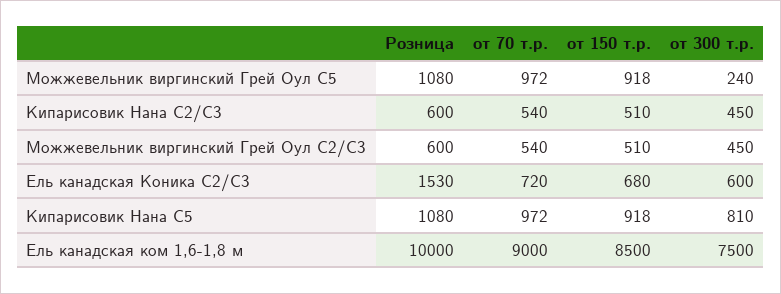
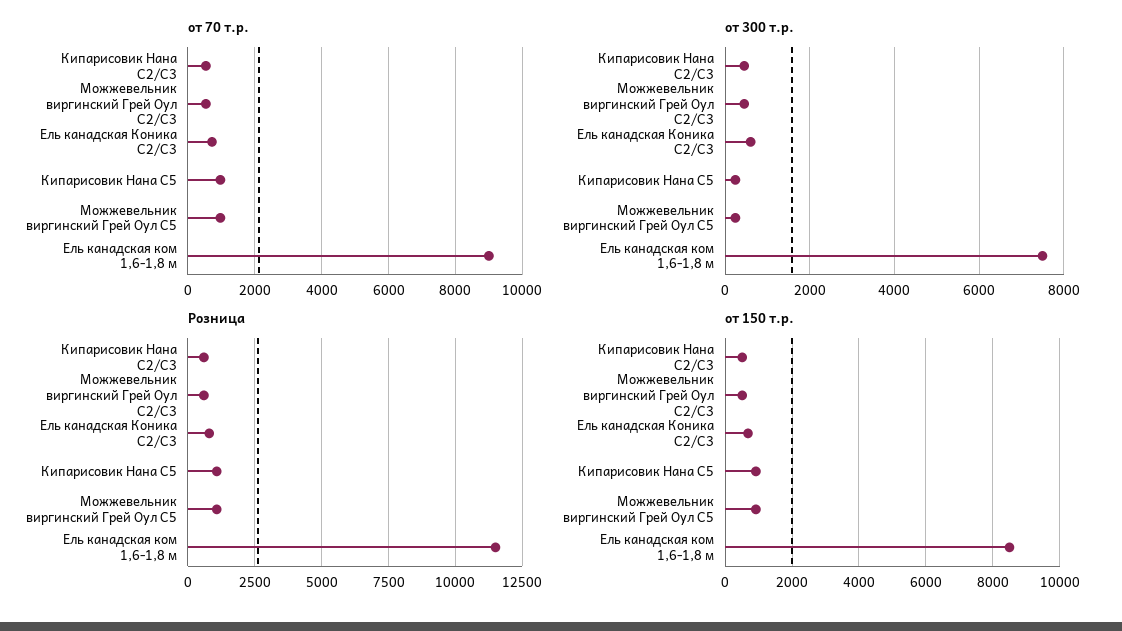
  {
    "Розница": {
      "Можжевельник виргинский Грей Оул С5": 1080,
      "Кипарисовик Нана С2/С3": 600,
      "Можжевельник виргинский Грей Оул С2/С3": 600,
-     "Ель канадская Коника С2/С3": 1530,
+     "Ель канадская Коника С2/С3": 750,
      "Кипарисовик Нана С5": 1080,
-     "Ель канадская ком 1,6-1,8 м": 10000
+     "Ель канадская ком 1,6-1,8 м": 11500
    },
    "от 70 т.р.": {
      "Можжевельник виргинский Грей Оул С5": 972,
      "Кипарисовик Нана С2/С3": 540,
      "Можжевельник виргинский Грей Оул С2/С3": 540,
      "Ель канадская Коника С2/С3": 720,
      "Кипарисовик Нана С5": 972,
      "Ель канадская ком 1,6-1,8 м": 9000
    },
    "от 150 т.р.": {
      "Можжевельник виргинский Грей Оул С5": 918,
      "Кипарисовик Нана С2/С3": 510,
      "Можжевельник виргинский Грей Оул С2/С3": 510,
      "Ель канадская Коника С2/С3": 680,
      "Кипарисовик Нана С5": 918,
      "Ель канадская ком 1,6-1,8 м": 8500
    },
    "от 300 т.р.": {
      "Можжевельник виргинский Грей Оул С5": 240,
      "Кипарисовик Нана С2/С3": 450,
      "Можжевельник виргинский Грей Оул С2/С3": 450,
      "Ель канадская Коника С2/С3": 600,
-     "Кипарисовик Нана С5": 810,
+     "Кипарисовик Нана С5": 200,
      "Ель канадская ком 1,6-1,8 м": 7500
    }
  }

